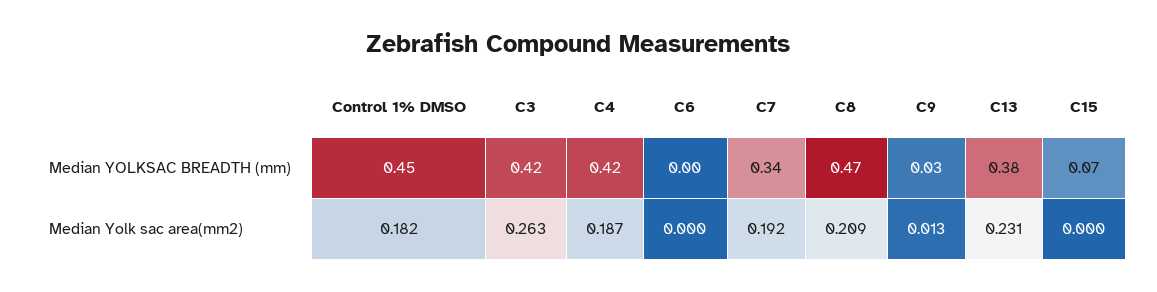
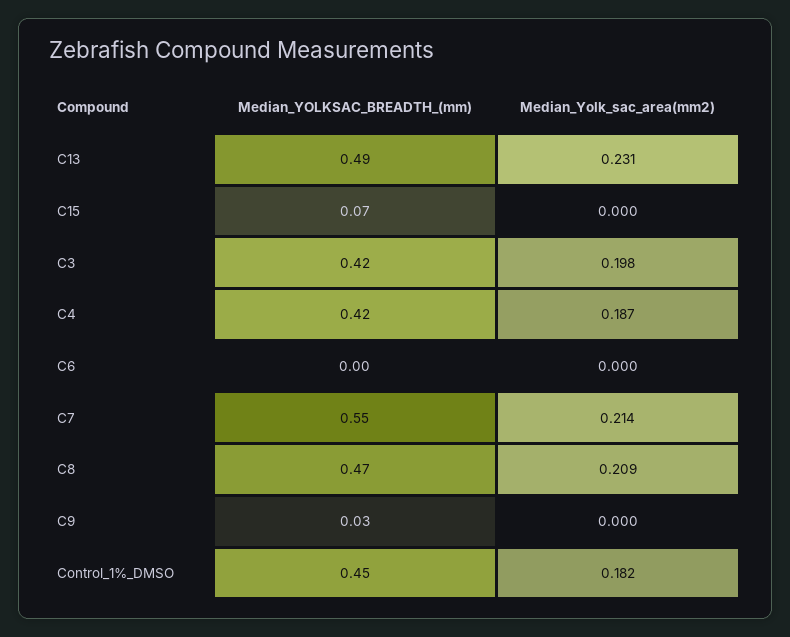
  {
    "Control 1% DMSO": {
      "Median YOLKSAC BREADTH (mm)": 0.45,
      "Median Yolk sac area(mm2)": 0.182
    },
    "C3": {
      "Median YOLKSAC BREADTH (mm)": 0.42,
-     "Median Yolk sac area(mm2)": 0.263
+     "Median Yolk sac area(mm2)": 0.198
    },
    "C4": {
      "Median YOLKSAC BREADTH (mm)": 0.42,
      "Median Yolk sac area(mm2)": 0.187
    },
    "C6": {
      "Median YOLKSAC BREADTH (mm)": 0,
      "Median Yolk sac area(mm2)": 0
    },
    "C7": {
-     "Median YOLKSAC BREADTH (mm)": 0.34,
+     "Median YOLKSAC BREADTH (mm)": 0.55,
-     "Median Yolk sac area(mm2)": 0.192
+     "Median Yolk sac area(mm2)": 0.214
    },
    "C8": {
      "Median YOLKSAC BREADTH (mm)": 0.47,
      "Median Yolk sac area(mm2)": 0.209
    },
    "C9": {
      "Median YOLKSAC BREADTH (mm)": 0.03,
-     "Median Yolk sac area(mm2)": 0.013
+     "Median Yolk sac area(mm2)": 0
    },
    "C13": {
-     "Median YOLKSAC BREADTH (mm)": 0.38,
+     "Median YOLKSAC BREADTH (mm)": 0.49,
      "Median Yolk sac area(mm2)": 0.231
    },
    "C15": {
      "Median YOLKSAC BREADTH (mm)": 0.07,
      "Median Yolk sac area(mm2)": 0
    }
  }

